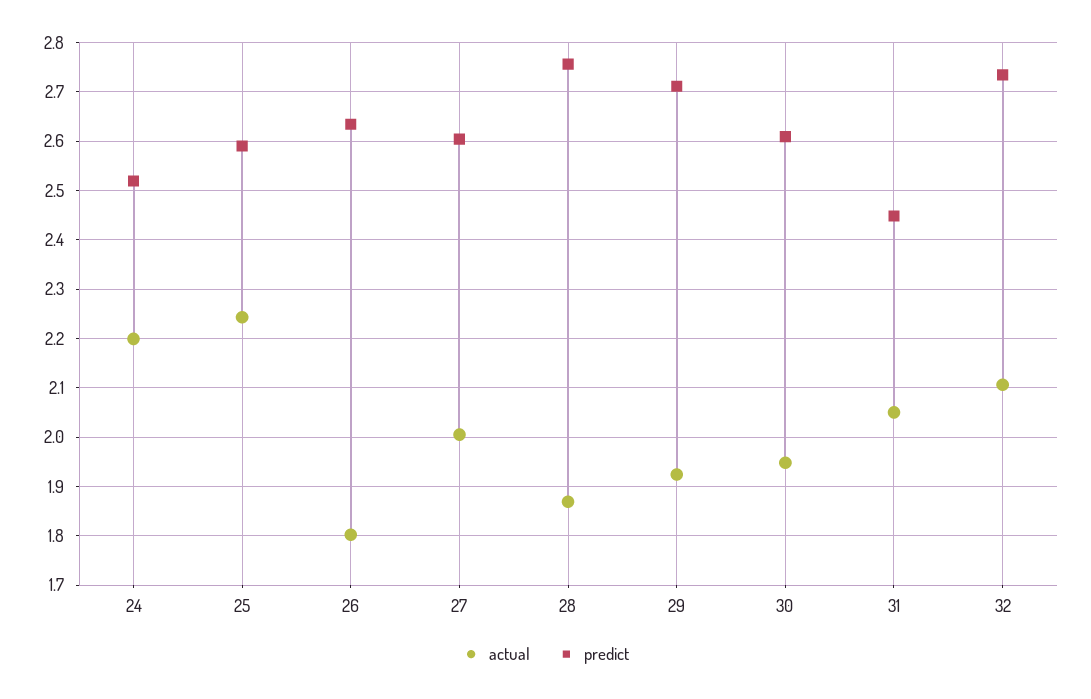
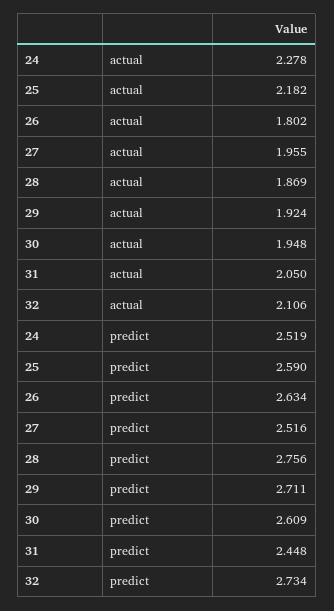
  {
    "actual": {
-     "24": 2.2,
+     "24": 2.278,
-     "25": 2.24,
+     "25": 2.182,
      "26": 1.802,
-     "27": 2,
+     "27": 1.955,
      "28": 1.869,
      "29": 1.924,
      "30": 1.948,
      "31": 2.05,
      "32": 2.106
    },
    "predict": {
      "24": 2.519,
      "25": 2.59,
      "26": 2.634,
-     "27": 2.6,
+     "27": 2.516,
      "28": 2.756,
      "29": 2.711,
      "30": 2.609,
      "31": 2.448,
      "32": 2.734
    }
  }

